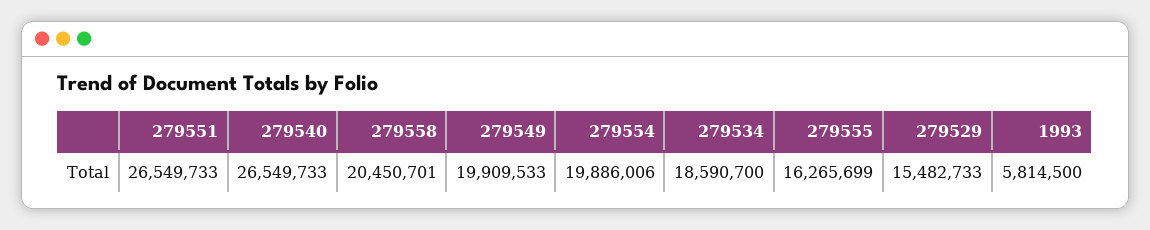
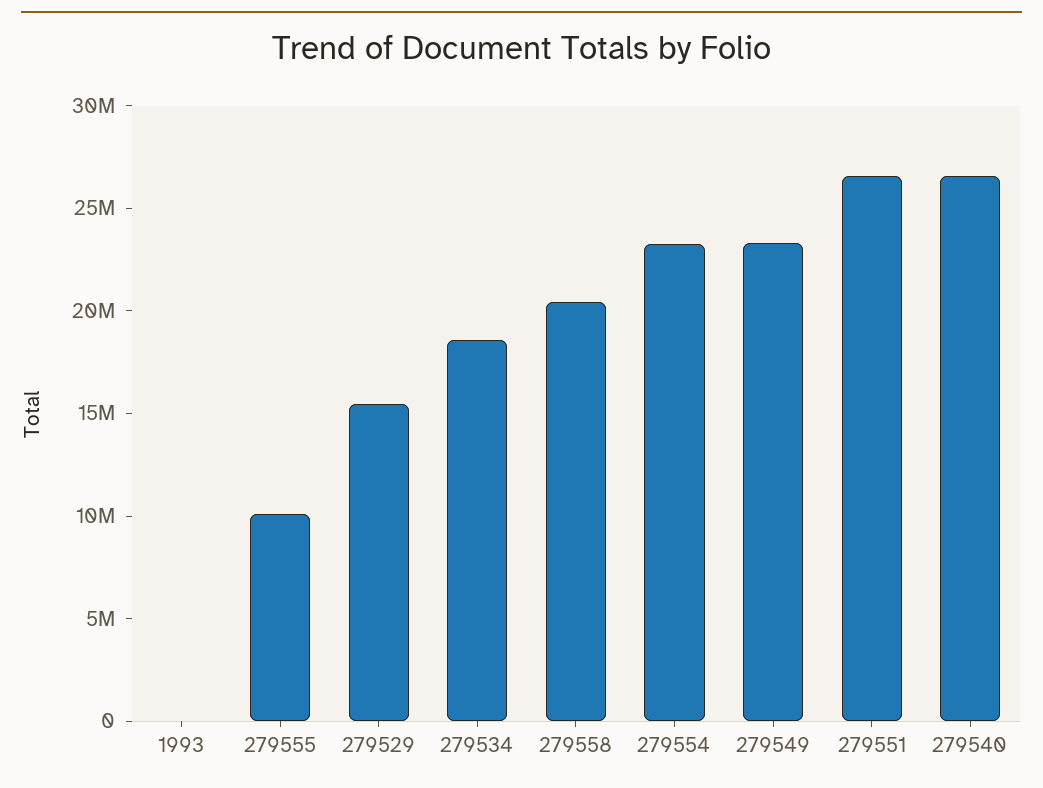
  {
    "279551": 26549733,
    "279540": 26549733,
    "279558": 20450701,
-   "279549": 19909533,
+   "279549": 23000000,
-   "279554": 19886006,
+   "279554": 23000000,
    "279534": 18590700,
-   "279555": 16265699,
+   "279555": 10000000,
    "279529": 15482733,
-   "1993": 5814500
+   "1993": 0
  }

